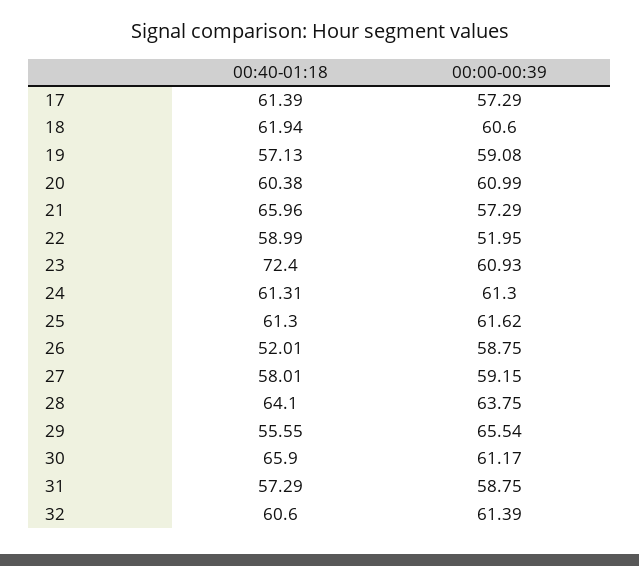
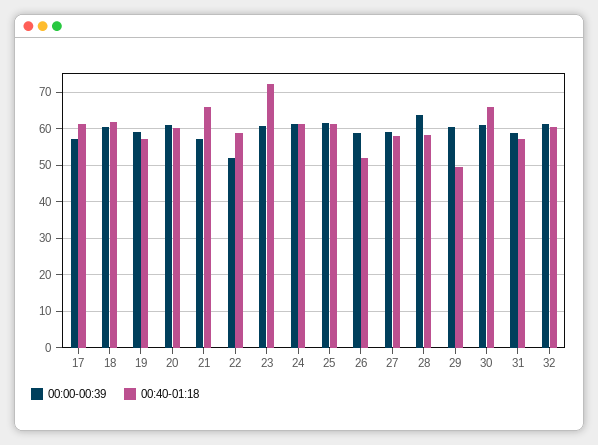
  {
    "00:40-01:18": {
      "17": 61.39,
      "18": 61.94,
      "19": 57.13,
      "20": 60.38,
      "21": 65.96,
      "22": 58.99,
      "23": 72.4,
      "24": 61.31,
      "25": 61.3,
      "26": 52.01,
      "27": 58.01,
-     "28": 64.1,
+     "28": 58,
-     "29": 55.55,
+     "29": 50,
      "30": 65.9,
      "31": 57.29,
      "32": 60.6
    },
    "00:00-00:39": {
      "17": 57.29,
      "18": 60.6,
      "19": 59.08,
      "20": 60.99,
      "21": 57.29,
      "22": 51.95,
      "23": 60.93,
      "24": 61.3,
      "25": 61.62,
      "26": 58.75,
      "27": 59.15,
      "28": 63.75,
-     "29": 65.54,
+     "29": 60,
      "30": 61.17,
      "31": 58.75,
      "32": 61.39
    }
  }

